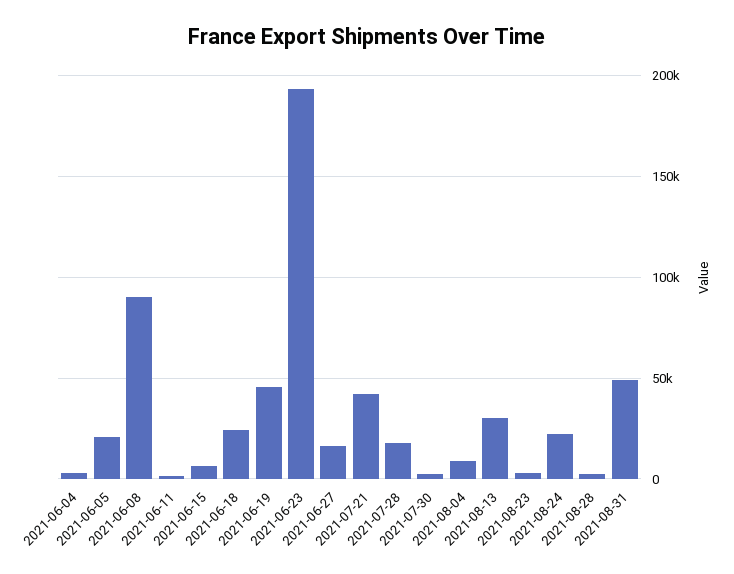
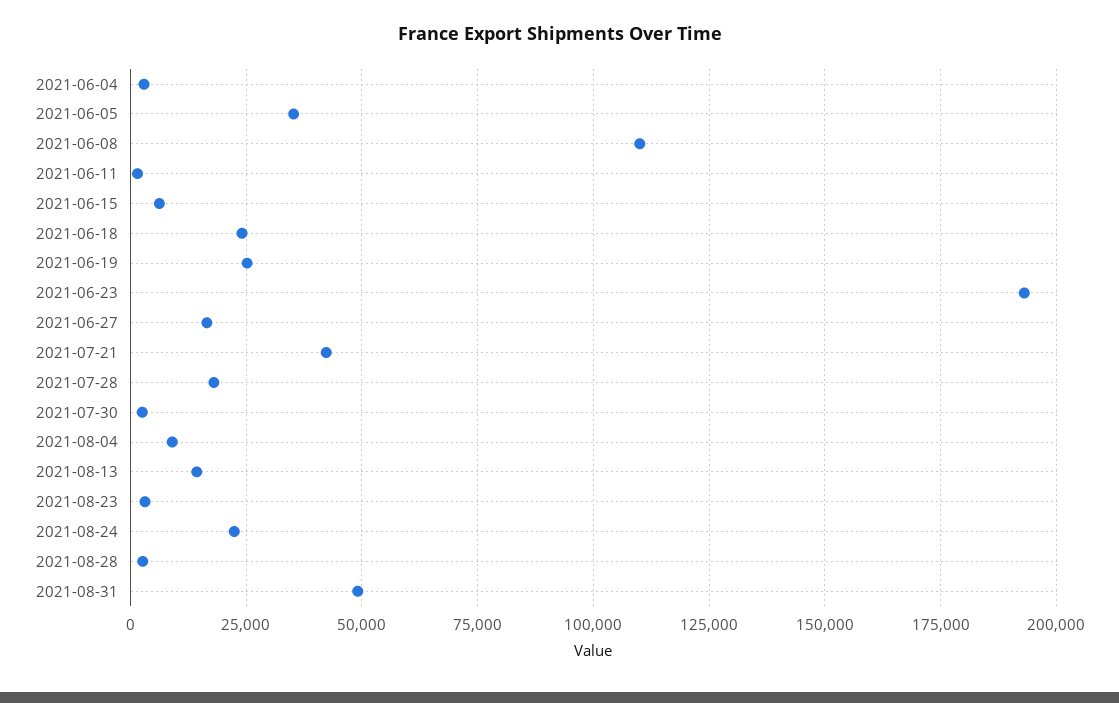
  {
    "2021-06-04": 2500,
-   "2021-06-05": 20000,
+   "2021-06-05": 35000,
-   "2021-06-08": 90000,
+   "2021-06-08": 110000,
    "2021-06-11": 2500,
    "2021-06-15": 5000,
    "2021-06-18": 25000,
-   "2021-06-19": 45000,
+   "2021-06-19": 25000,
    "2021-06-23": 192500,
    "2021-06-27": 17500,
    "2021-07-21": 42500,
    "2021-07-28": 17500,
    "2021-07-30": 2500,
    "2021-08-04": 10000,
-   "2021-08-13": 30000,
+   "2021-08-13": 15000,
    "2021-08-23": 2500,
    "2021-08-24": 22500,
    "2021-08-28": 2500,
    "2021-08-31": 50000
  }

